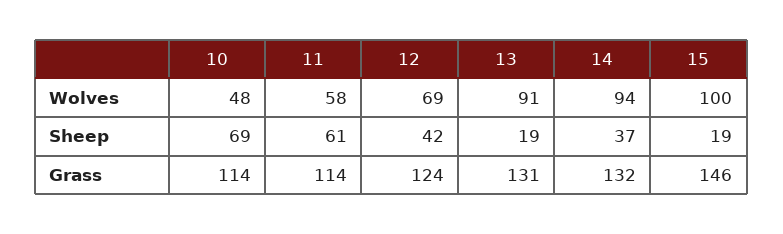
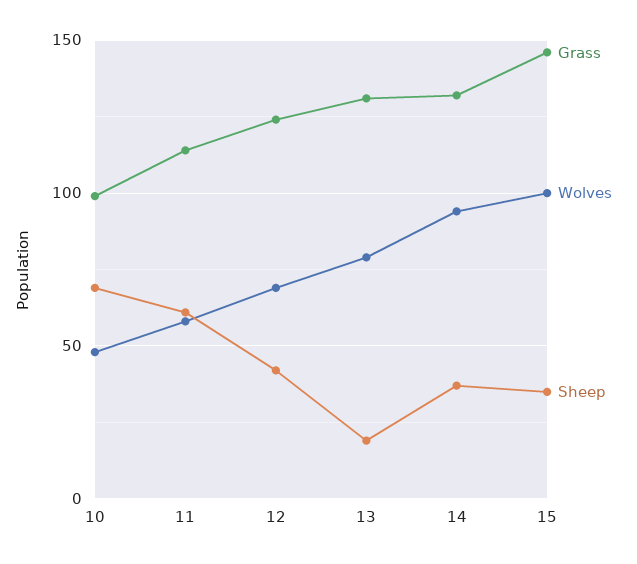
  {
    "Wolves": {
      "10": 48,
      "11": 58,
      "12": 69,
-     "13": 91,
+     "13": 80,
      "14": 94,
      "15": 100
    },
    "Sheep": {
      "10": 69,
      "11": 61,
      "12": 42,
      "13": 19,
      "14": 37,
-     "15": 19
+     "15": 35
    },
    "Grass": {
-     "10": 114,
+     "10": 100,
      "11": 114,
      "12": 124,
      "13": 131,
      "14": 132,
      "15": 146
    }
  }

